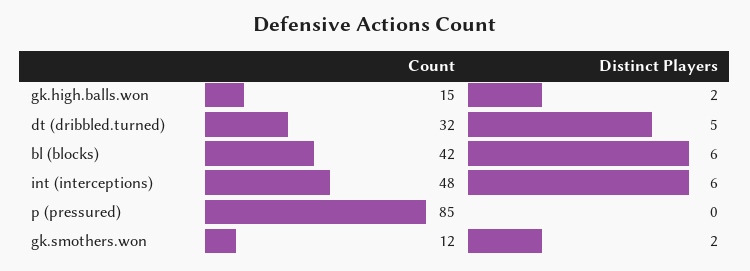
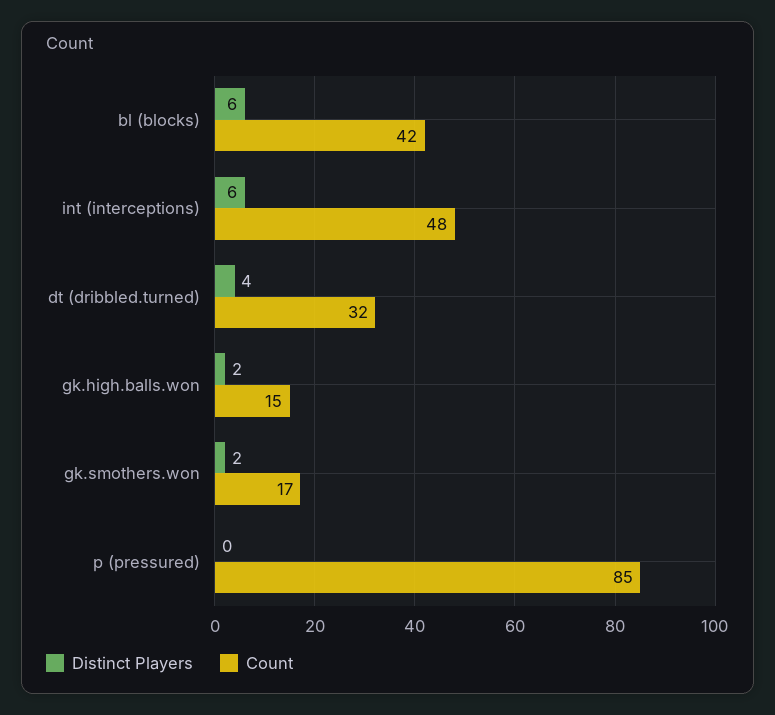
  {
    "Count": {
      "gk.high.balls.won": 15,
      "dt (dribbled.turned)": 32,
      "bl (blocks)": 42,
      "int (interceptions)": 48,
      "p (pressured)": 85,
-     "gk.smothers.won": 12
+     "gk.smothers.won": 17
    },
    "Distinct Players": {
      "gk.high.balls.won": 2,
-     "dt (dribbled.turned)": 5,
+     "dt (dribbled.turned)": 4,
      "bl (blocks)": 6,
      "int (interceptions)": 6,
      "p (pressured)": 0,
      "gk.smothers.won": 2
    }
  }

